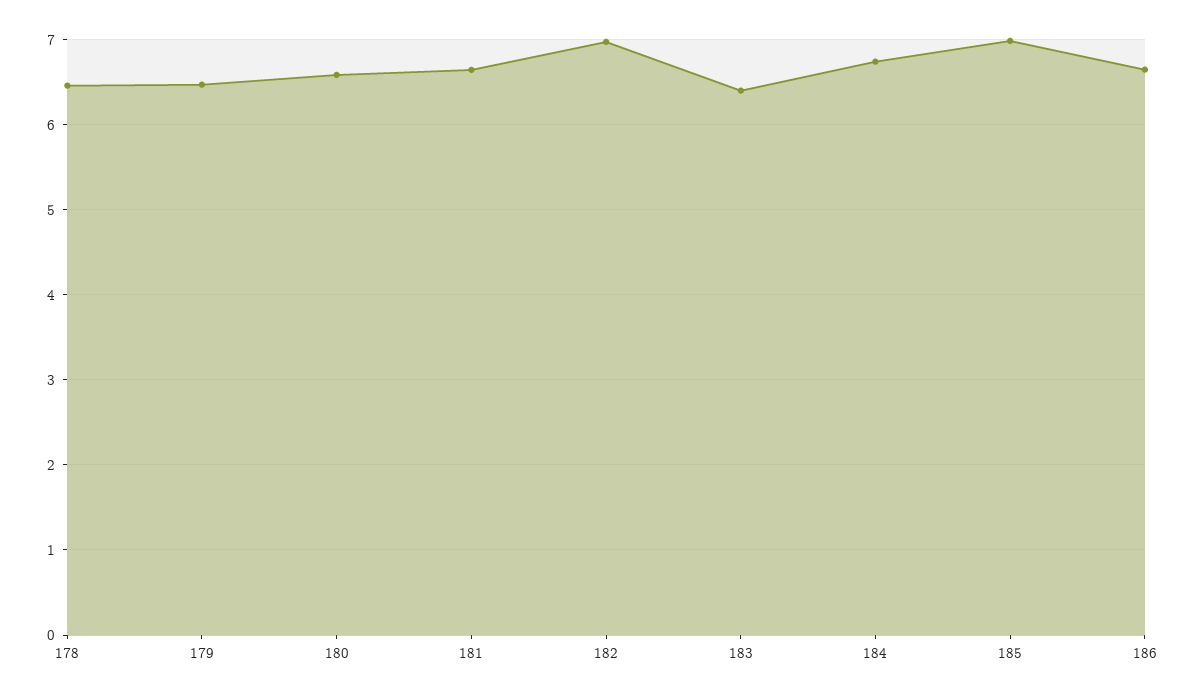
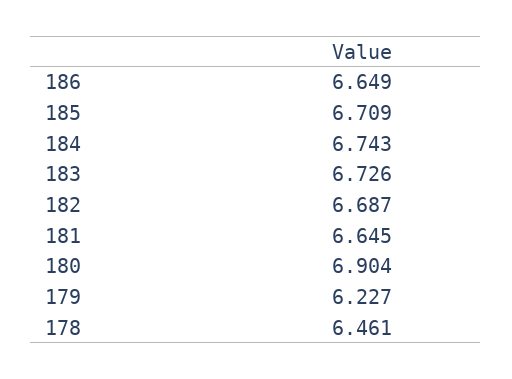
  {
    "178": 6.461,
-   "179": 6.5,
+   "179": 6.227,
-   "180": 6.6,
+   "180": 6.904,
    "181": 6.645,
-   "182": 7,
+   "182": 6.687,
-   "183": 6.4,
+   "183": 6.726,
    "184": 6.743,
-   "185": 7,
+   "185": 6.709,
    "186": 6.649
  }

